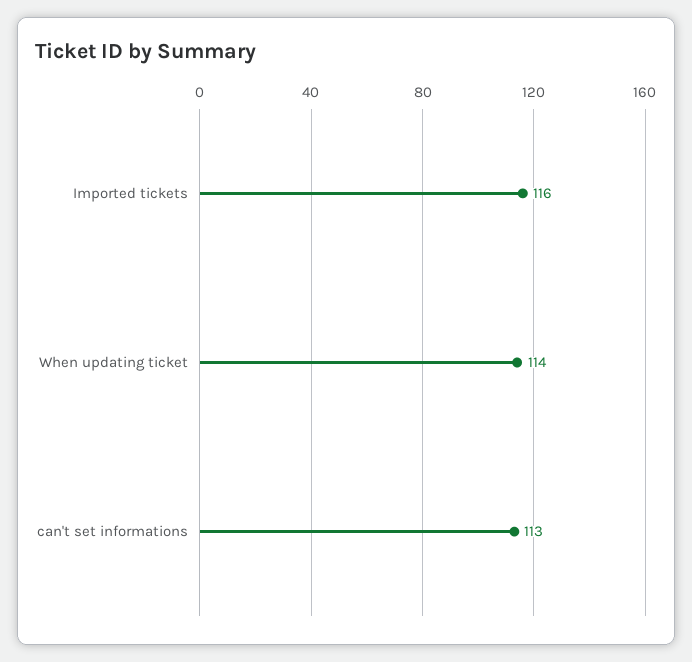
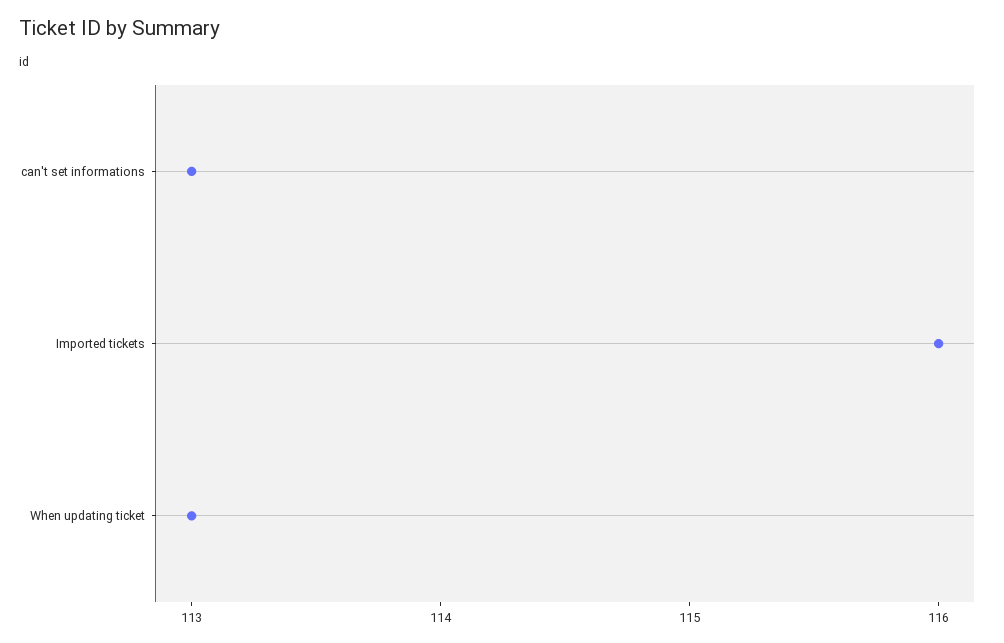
  {
    "Imported tickets": 116,
-   "When updating ticket": 114,
+   "When updating ticket": 113,
    "can't set informations": 113
  }

